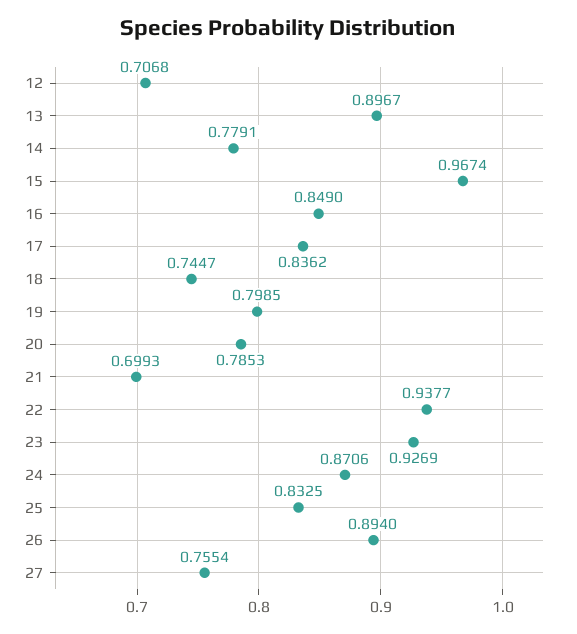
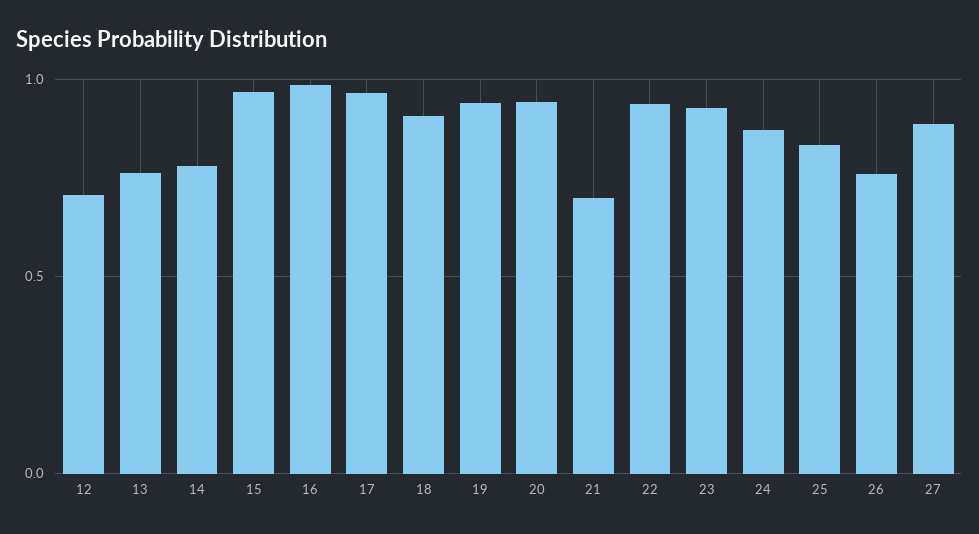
  {
    "12": 0.7068,
-   "13": 0.8967,
+   "13": 0.75,
    "14": 0.7791,
    "15": 0.9674,
-   "16": 0.849,
+   "16": 1,
-   "17": 0.8362,
+   "17": 0.95,
-   "18": 0.7447,
+   "18": 0.9,
-   "19": 0.7985,
+   "19": 0.95,
-   "20": 0.7853,
+   "20": 0.95,
    "21": 0.6993,
    "22": 0.9377,
    "23": 0.9269,
    "24": 0.8706,
    "25": 0.8325,
-   "26": 0.894,
+   "26": 0.75,
-   "27": 0.7554
+   "27": 0.9
  }

